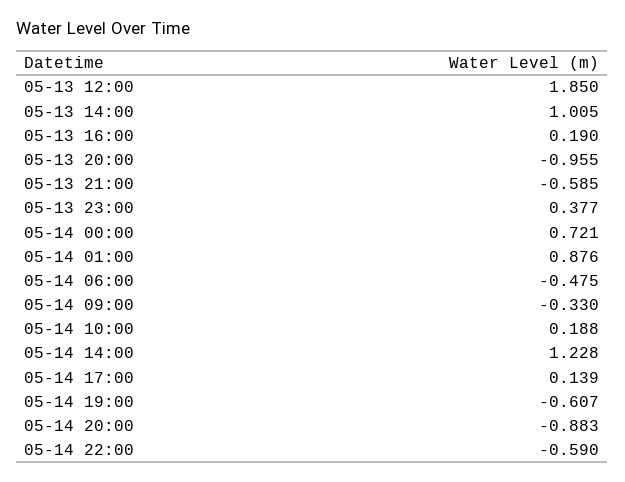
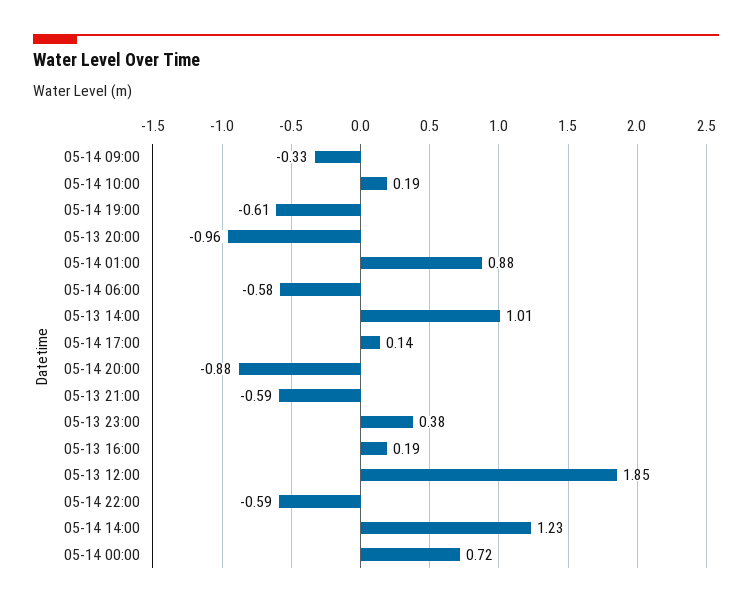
  {
    "05-13 12:00": 1.85,
    "05-13 14:00": 1.005,
    "05-13 16:00": 0.19,
    "05-13 20:00": -0.955,
    "05-13 21:00": -0.585,
    "05-13 23:00": 0.377,
    "05-14 00:00": 0.721,
    "05-14 01:00": 0.876,
-   "05-14 06:00": -0.475,
+   "05-14 06:00": -0.58,
    "05-14 09:00": -0.33,
    "05-14 10:00": 0.188,
    "05-14 14:00": 1.228,
    "05-14 17:00": 0.139,
    "05-14 19:00": -0.607,
    "05-14 20:00": -0.883,
    "05-14 22:00": -0.59
  }

